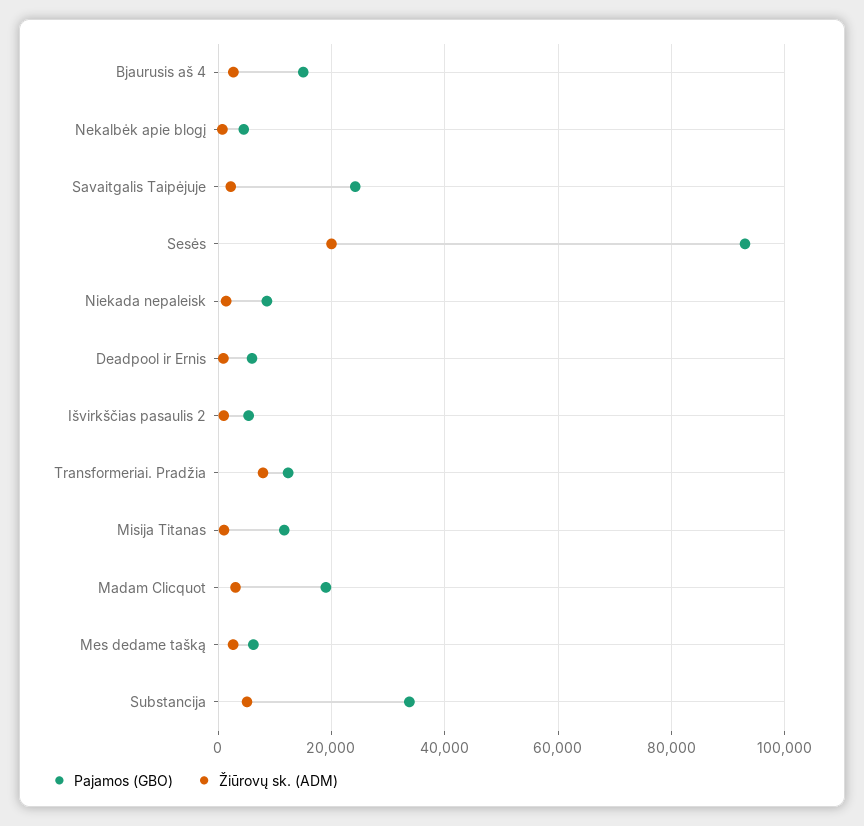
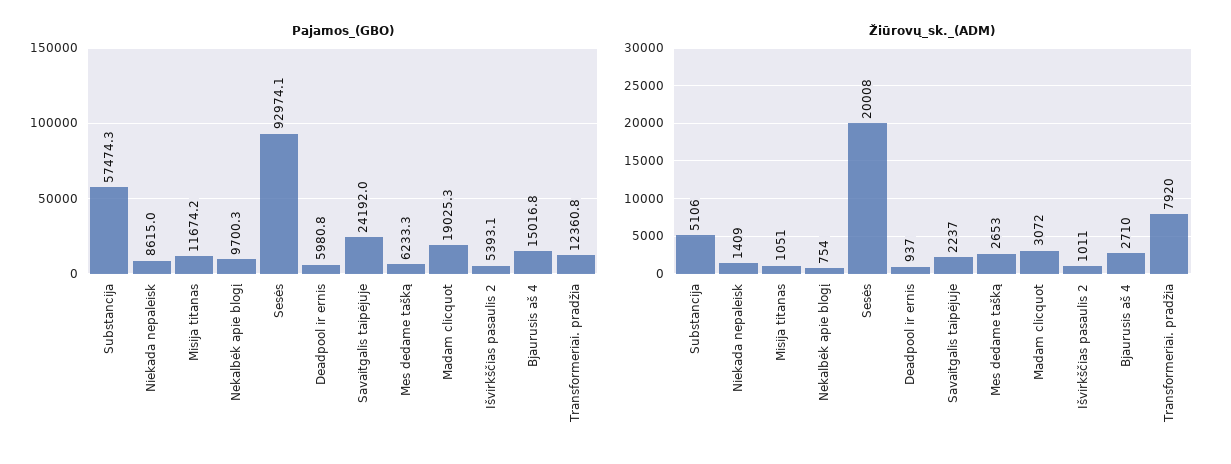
  {
    "Pajamos (GBO)": {
      "Bjaurusis aš 4": 15016.8,
-     "Nekalbėk apie blogį": 4000,
+     "Nekalbėk apie blogį": 9700.3,
      "Savaitgalis Taipėjuje": 24192,
      "Sesės": 92974.1,
      "Niekada nepaleisk": 8615,
      "Deadpool ir Ernis": 5980.8,
      "Išvirkščias pasaulis 2": 5393.1,
      "Transformeriai. Pradžia": 12360.8,
      "Misija Titanas": 11674.2,
      "Madam Clicquot": 19025.3,
      "Mes dedame tašką": 6233.3,
-     "Substancija": 34000
+     "Substancija": 57474.3
    },
    "Žiūrovų sk. (ADM)": {
      "Bjaurusis aš 4": 2710,
      "Nekalbėk apie blogį": 754,
      "Savaitgalis Taipėjuje": 2237,
      "Sesės": 20008,
      "Niekada nepaleisk": 1409,
      "Deadpool ir Ernis": 937,
      "Išvirkščias pasaulis 2": 1011,
      "Transformeriai. Pradžia": 7920,
      "Misija Titanas": 1051,
      "Madam Clicquot": 3072,
      "Mes dedame tašką": 2653,
      "Substancija": 5106
    }
  }

